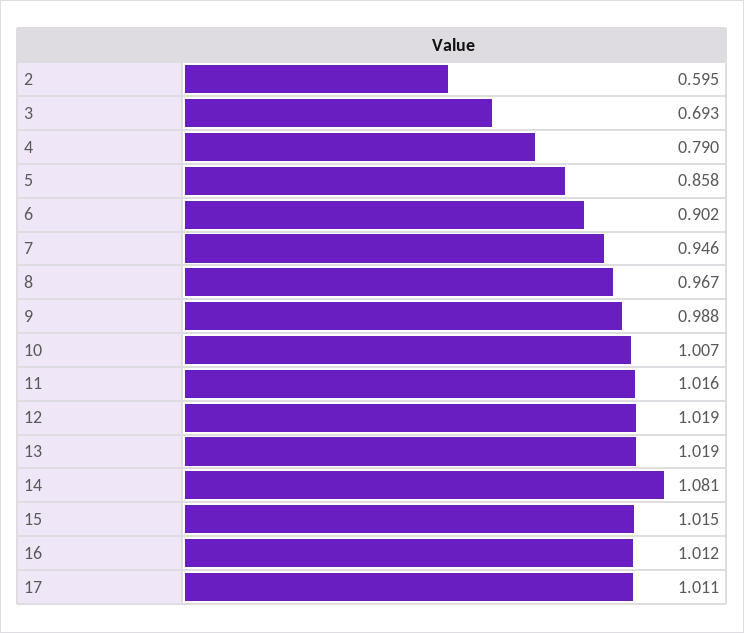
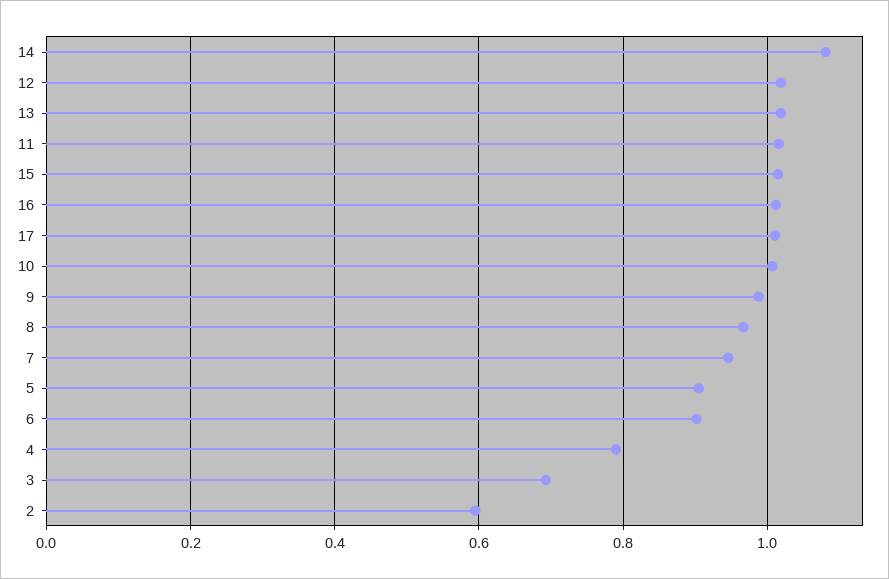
  {
    "2": 0.595,
    "3": 0.693,
    "4": 0.79,
-   "5": 0.858,
+   "5": 0.9,
    "6": 0.902,
    "7": 0.946,
    "8": 0.967,
    "9": 0.988,
    "10": 1.007,
    "11": 1.016,
    "12": 1.019,
    "13": 1.019,
    "14": 1.081,
    "15": 1.015,
    "16": 1.012,
    "17": 1.011
  }

